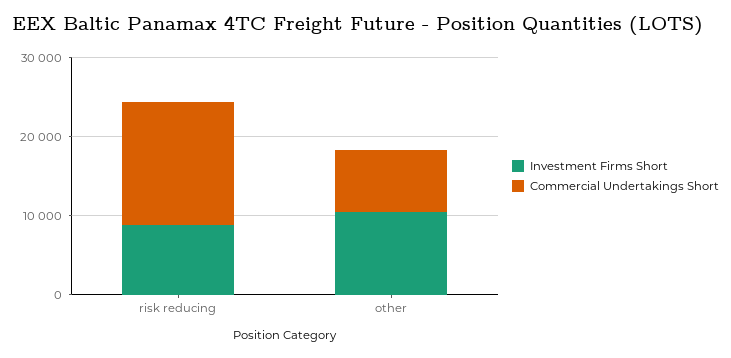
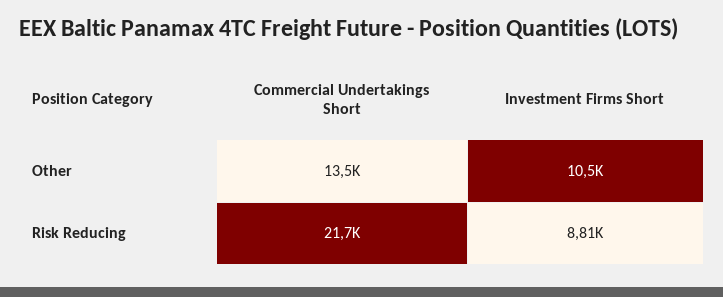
  {
    "Investment Firms Short": {
      "risk reducing": 8810,
      "other": 10500
    },
    "Commercial Undertakings Short": {
-     "risk reducing": 16000,
+     "risk reducing": 21700,
-     "other": 8000
+     "other": 13500
    }
  }

